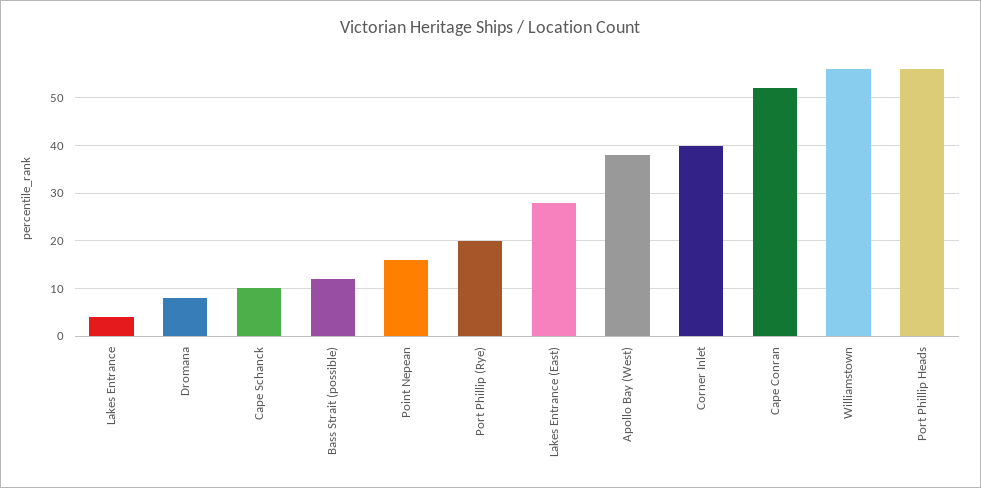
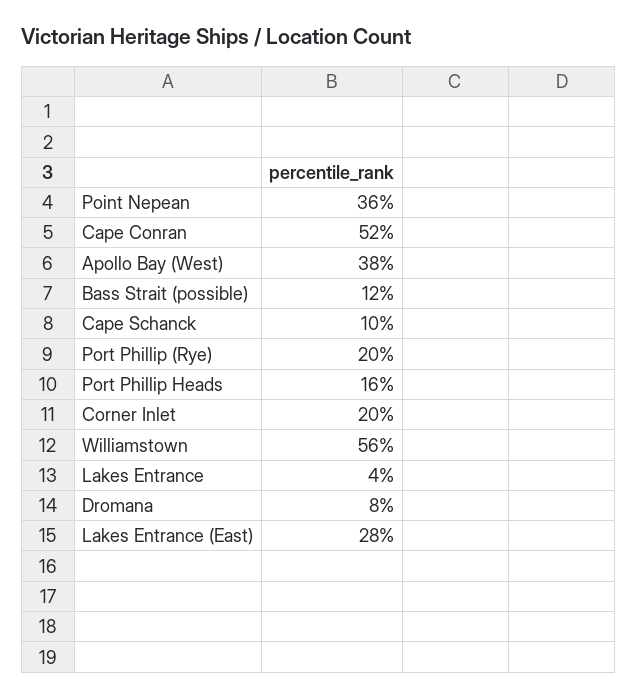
  {
    "Lakes Entrance": 4,
    "Dromana": 8,
    "Cape Schanck": 10,
    "Bass Strait (possible)": 12,
-   "Point Nepean": 15,
+   "Point Nepean": 36,
    "Port Phillip (Rye)": 20,
    "Lakes Entrance (East)": 28,
    "Apollo Bay (West)": 38,
-   "Corner Inlet": 40,
+   "Corner Inlet": 20,
    "Cape Conran": 52,
    "Williamstown": 56,
-   "Port Phillip Heads": 55
+   "Port Phillip Heads": 16
  }

